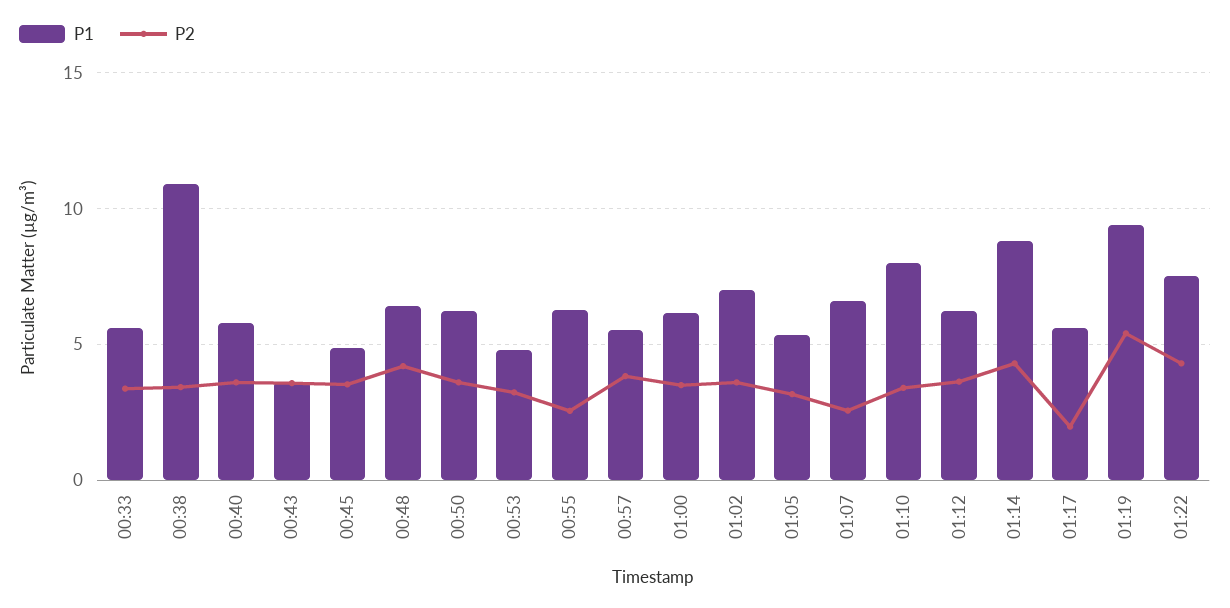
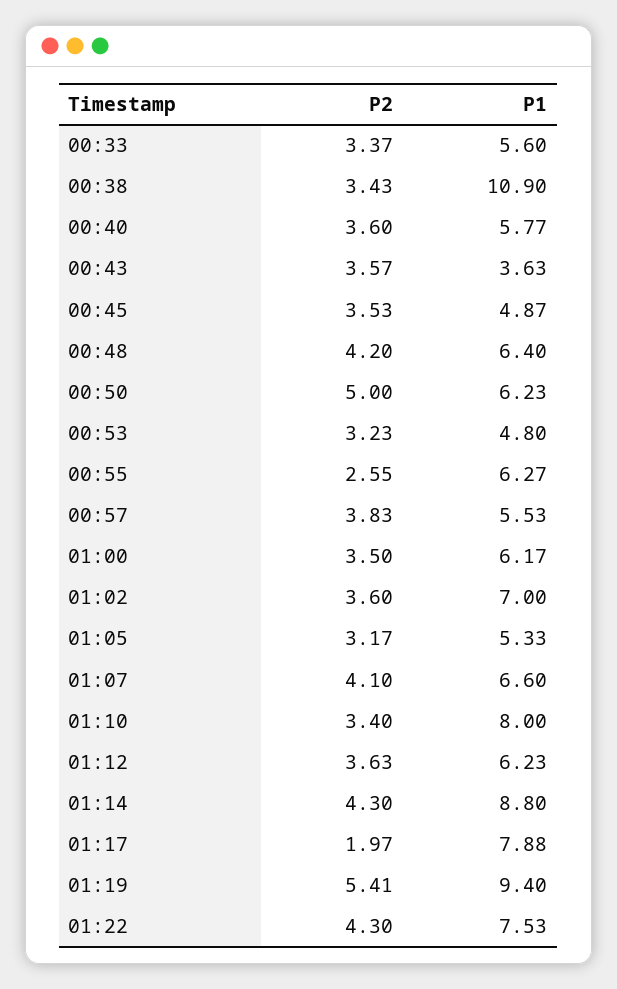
  {
    "P1": {
      "00:33": 5.6,
      "00:38": 10.9,
      "00:40": 5.77,
      "00:43": 3.63,
      "00:45": 4.87,
      "00:48": 6.4,
      "00:50": 6.23,
      "00:53": 4.8,
      "00:55": 6.27,
      "00:57": 5.53,
      "01:00": 6.17,
      "01:02": 7,
      "01:05": 5.33,
      "01:07": 6.6,
      "01:10": 8,
      "01:12": 6.23,
      "01:14": 8.8,
-     "01:17": 5.5,
+     "01:17": 7.88,
      "01:19": 9.4,
      "01:22": 7.53
    },
    "P2": {
      "00:33": 3.37,
      "00:38": 3.43,
      "00:40": 3.6,
      "00:43": 3.57,
      "00:45": 3.53,
      "00:48": 4.2,
-     "00:50": 3.5,
+     "00:50": 5,
      "00:53": 3.23,
      "00:55": 2.55,
      "00:57": 3.83,
      "01:00": 3.5,
      "01:02": 3.6,
      "01:05": 3.17,
-     "01:07": 2.5,
+     "01:07": 4.1,
      "01:10": 3.4,
      "01:12": 3.63,
      "01:14": 4.3,
      "01:17": 1.97,
      "01:19": 5.41,
      "01:22": 4.3
    }
  }

